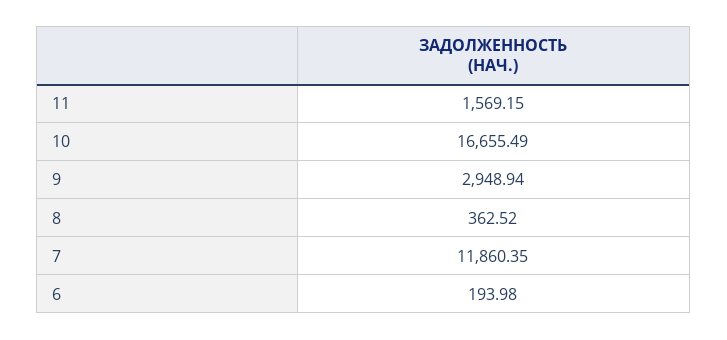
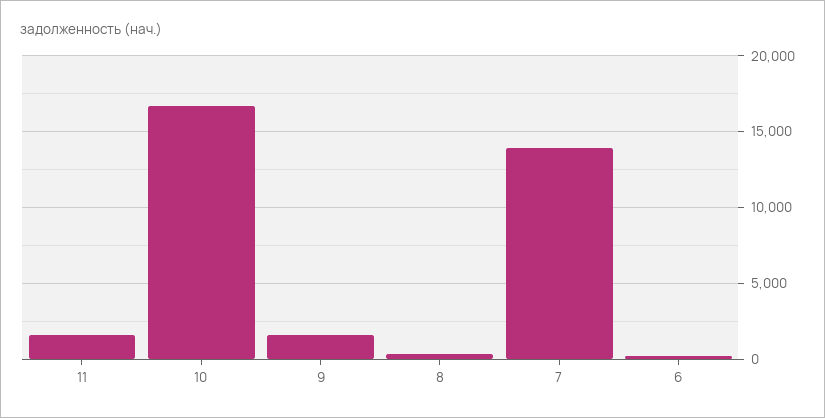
  {
    "11": 1569.15,
    "10": 16655.49,
-   "9": 2948.94,
+   "9": 1500,
    "8": 362.52,
-   "7": 11860.35,
+   "7": 14000,
    "6": 193.98
  }

